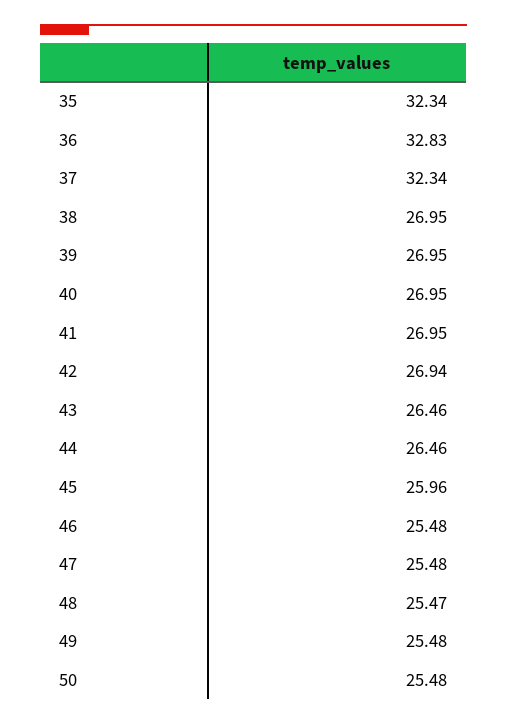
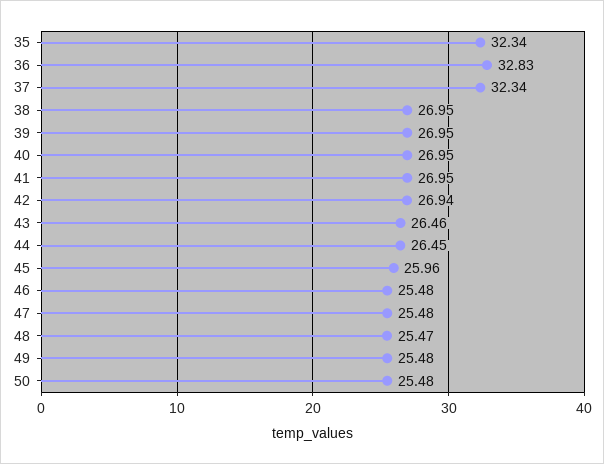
  {
    "35": 32.34,
    "36": 32.83,
    "37": 32.34,
    "38": 26.95,
    "39": 26.95,
    "40": 26.95,
    "41": 26.95,
    "42": 26.94,
    "43": 26.46,
-   "44": 26.46,
+   "44": 26.45,
    "45": 25.96,
    "46": 25.48,
    "47": 25.48,
    "48": 25.47,
    "49": 25.48,
    "50": 25.48
  }

